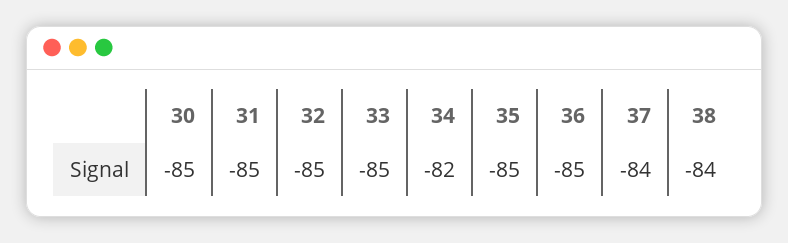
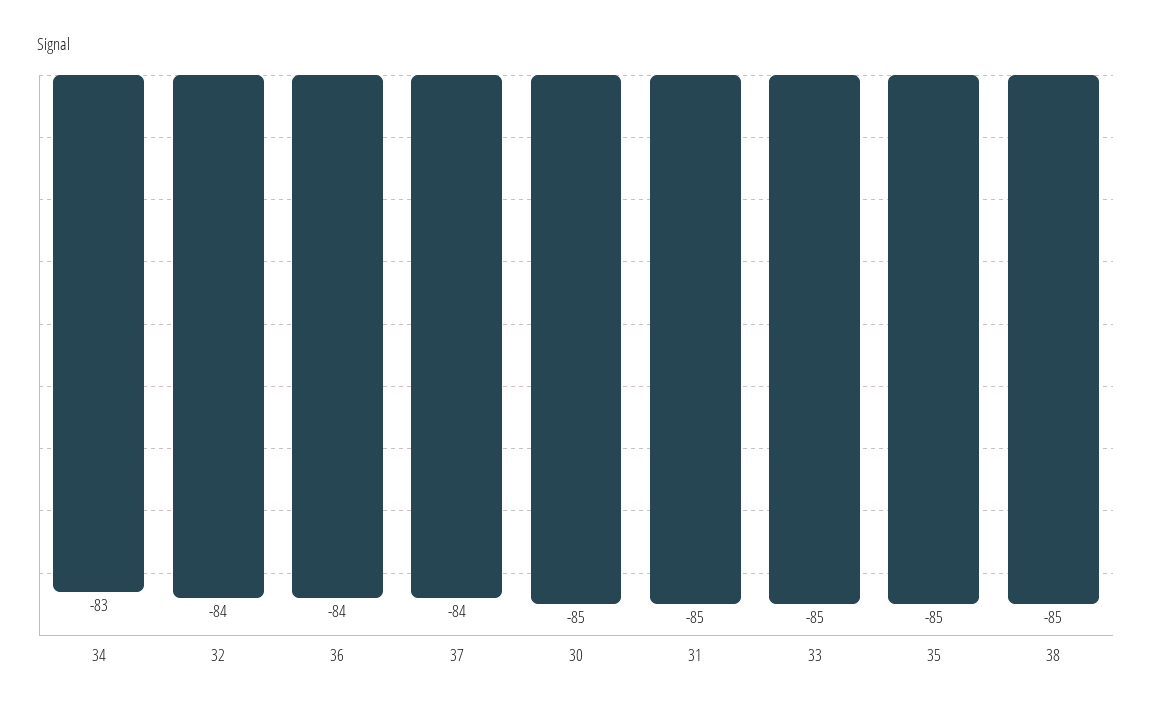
  {
    "30": -85,
    "31": -85,
-   "32": -85,
+   "32": -84,
    "33": -85,
-   "34": -82,
+   "34": -83,
    "35": -85,
-   "36": -85,
+   "36": -84,
    "37": -84,
-   "38": -84
+   "38": -85
  }

